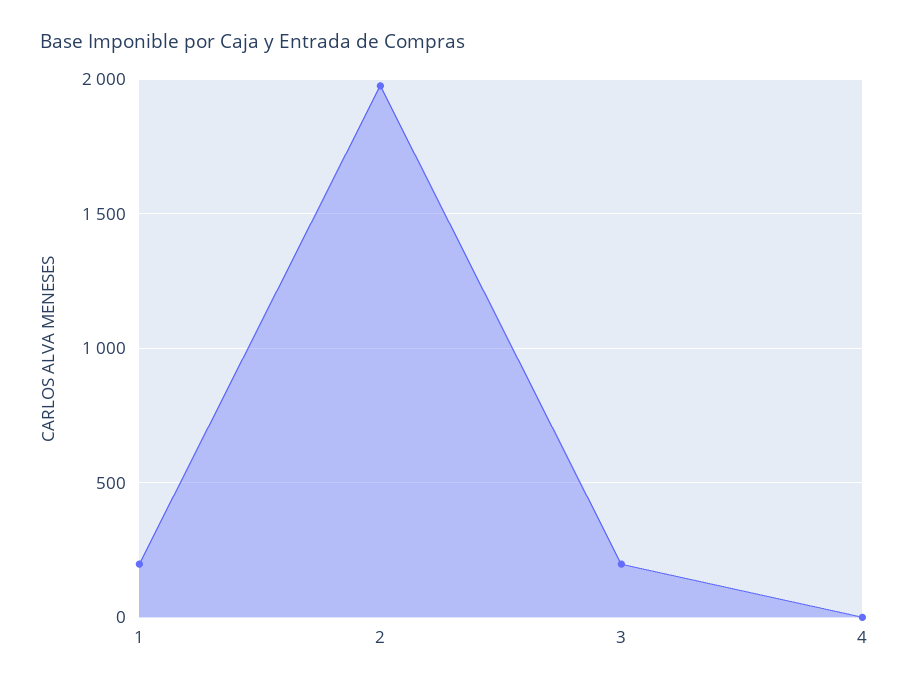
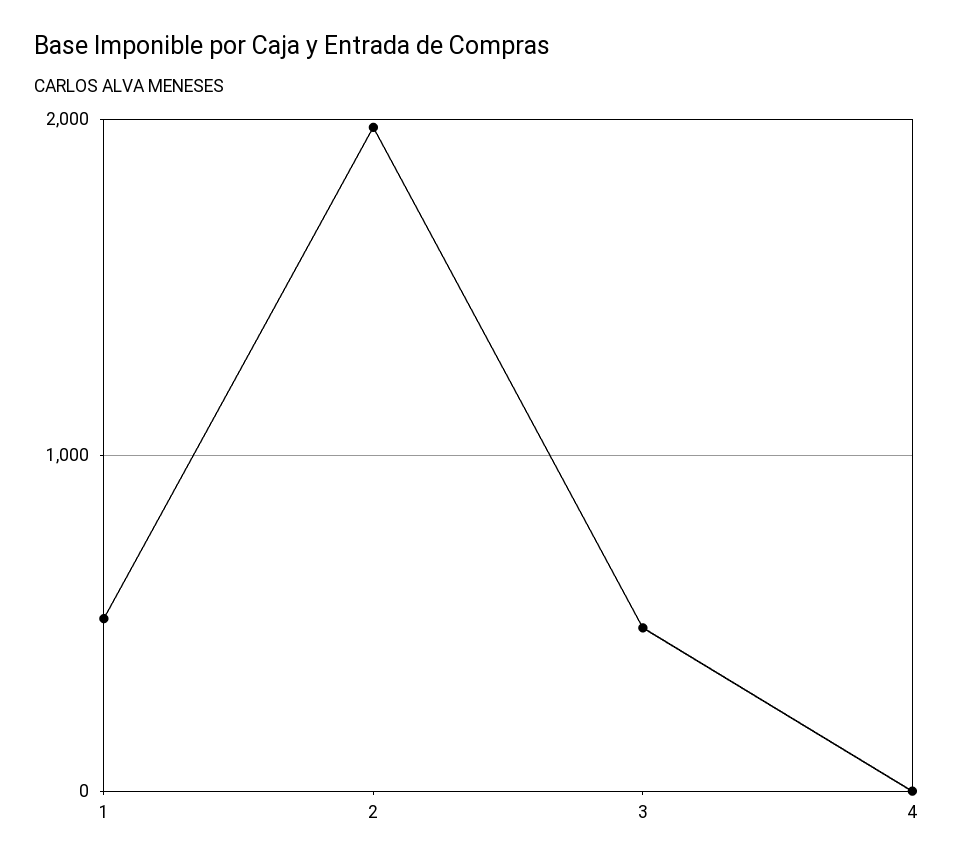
  {
-   "1": 200,
+   "1": 500,
    "2": 2000,
-   "3": 200,
+   "3": 500,
    "4": 0
  }

